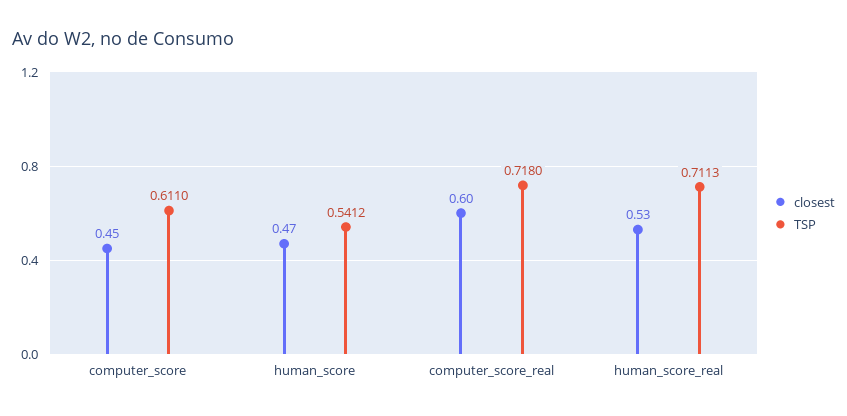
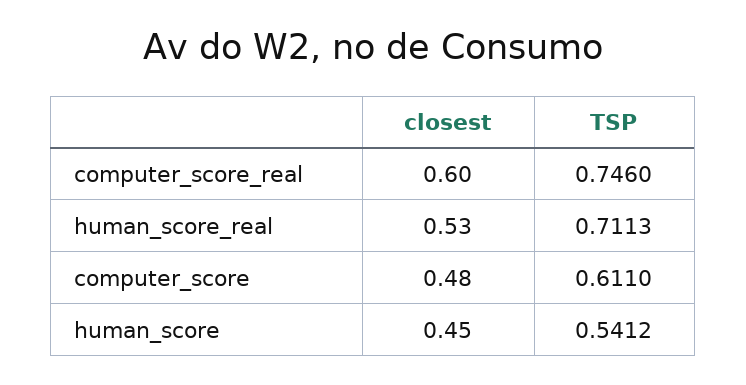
  {
    "closest": {
-     "computer_score": 0.45,
+     "computer_score": 0.48,
-     "human_score": 0.47,
+     "human_score": 0.45,
      "computer_score_real": 0.6,
      "human_score_real": 0.53
    },
    "TSP": {
      "computer_score": 0.611,
      "human_score": 0.5412,
-     "computer_score_real": 0.718,
+     "computer_score_real": 0.746,
      "human_score_real": 0.7113
    }
  }

